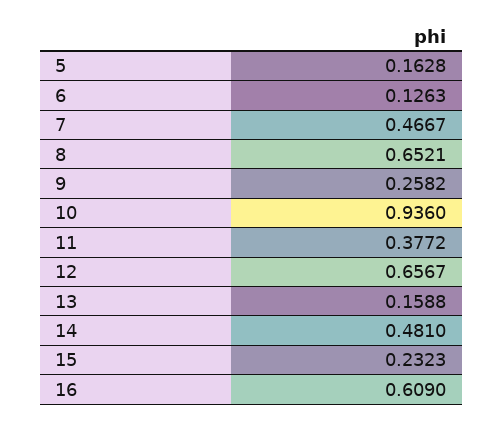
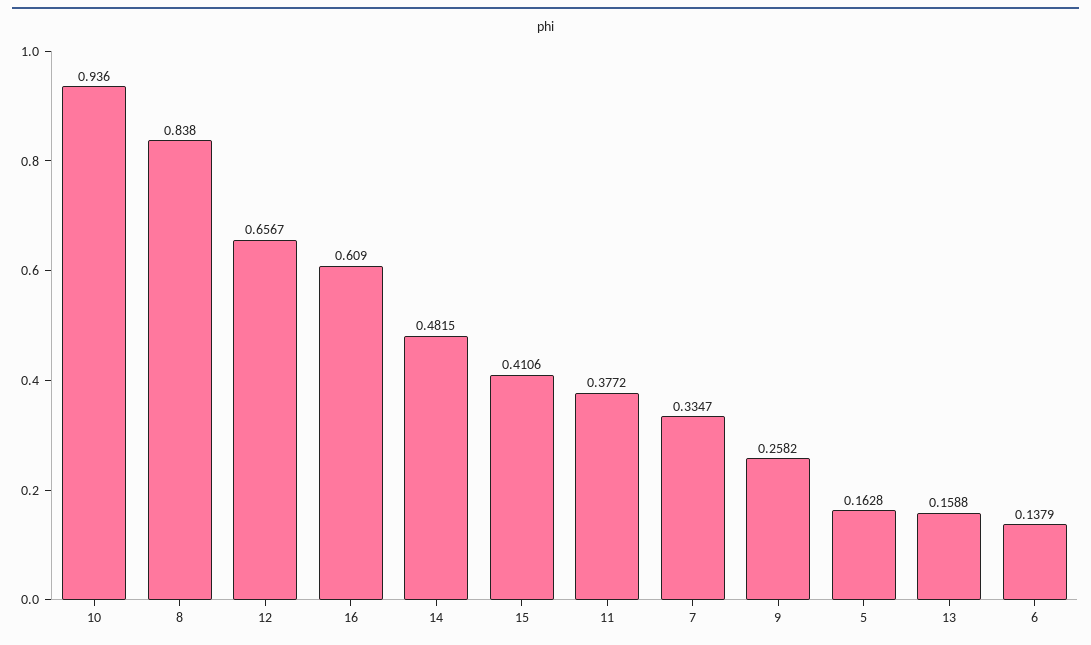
  {
    "5": 0.1628,
-   "6": 0.1263,
+   "6": 0.1379,
-   "7": 0.4667,
+   "7": 0.3347,
-   "8": 0.6521,
+   "8": 0.838,
    "9": 0.2582,
    "10": 0.936,
    "11": 0.3772,
    "12": 0.6567,
    "13": 0.1588,
-   "14": 0.481,
+   "14": 0.4815,
-   "15": 0.2323,
+   "15": 0.4106,
    "16": 0.609
  }

